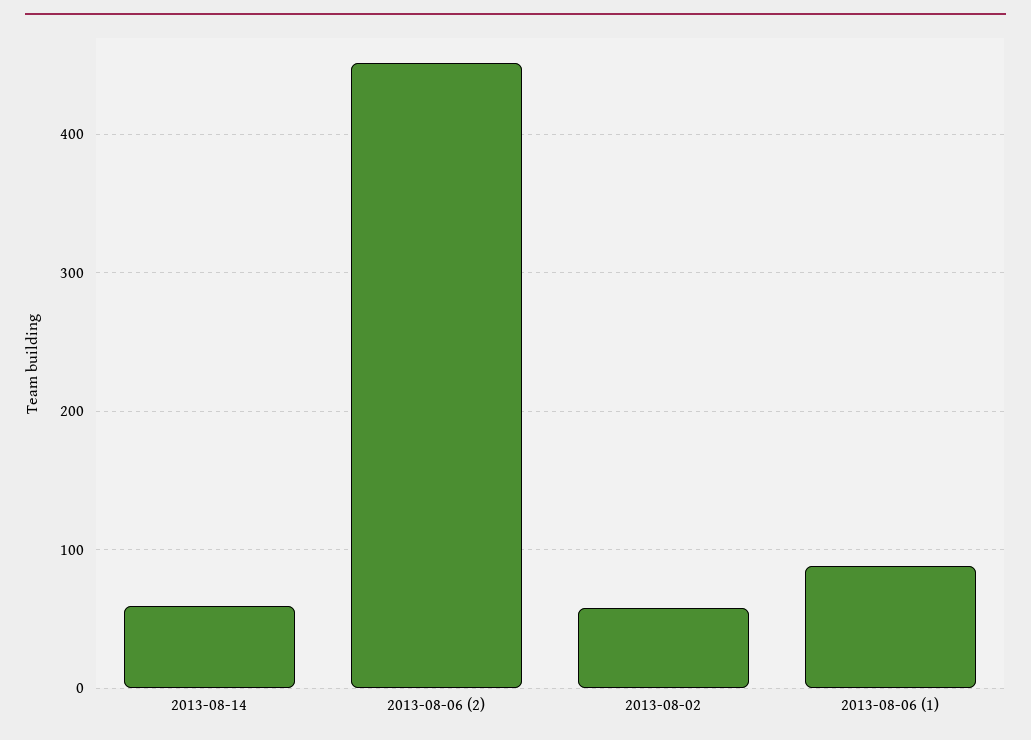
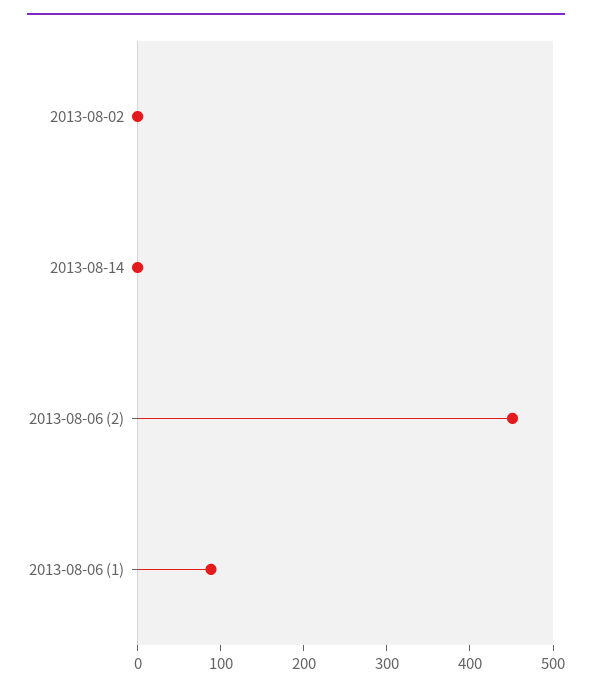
  {
-   "2013-08-14": 60,
+   "2013-08-14": 0,
    "2013-08-06 (2)": 450,
-   "2013-08-02": 60,
+   "2013-08-02": 0,
    "2013-08-06 (1)": 90
  }

